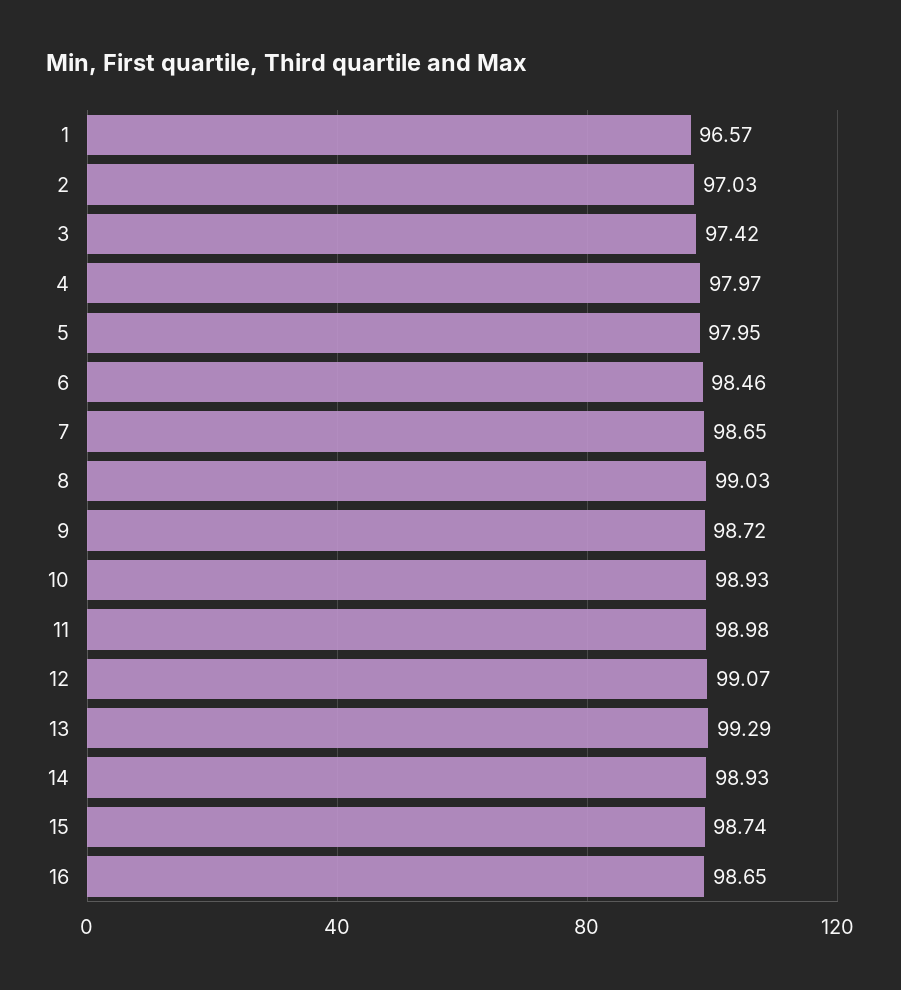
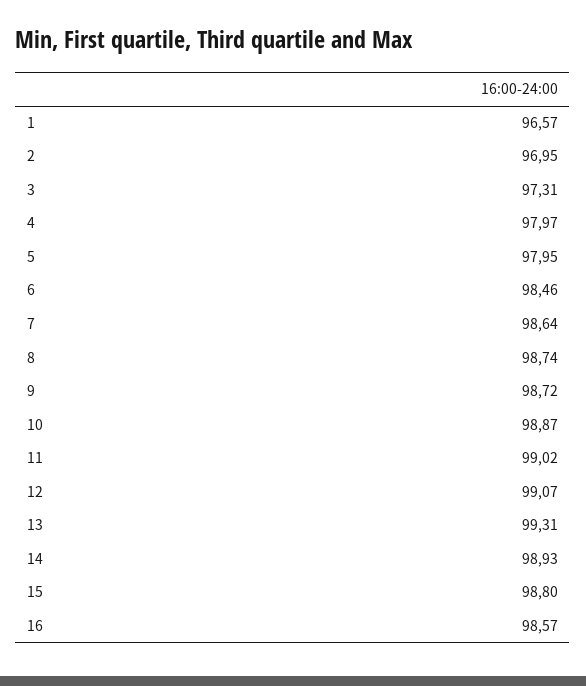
  {
    "1": 96.57,
-   "2": 97.03,
+   "2": 96.95,
-   "3": 97.42,
+   "3": 97.31,
    "4": 97.97,
    "5": 97.95,
    "6": 98.46,
-   "7": 98.65,
+   "7": 98.64,
-   "8": 99.03,
+   "8": 98.74,
    "9": 98.72,
-   "10": 98.93,
+   "10": 98.87,
-   "11": 98.98,
+   "11": 99.02,
    "12": 99.07,
-   "13": 99.29,
+   "13": 99.31,
    "14": 98.93,
-   "15": 98.74,
+   "15": 98.8,
-   "16": 98.65
+   "16": 98.57
  }

